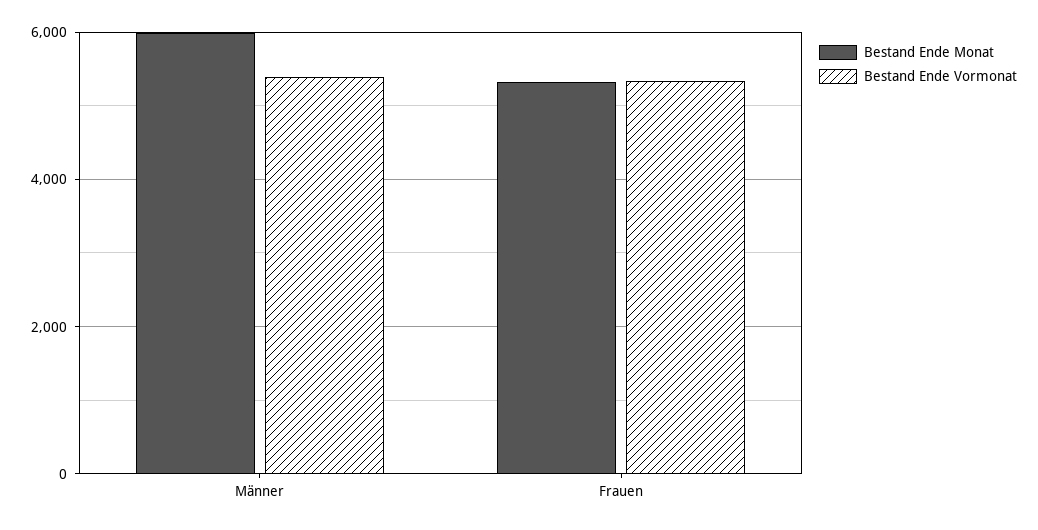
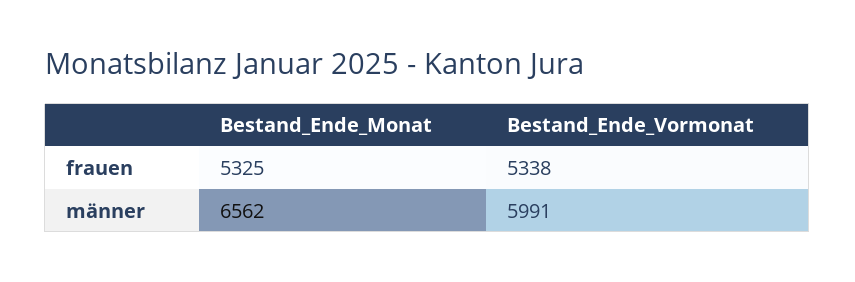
  {
    "Bestand Ende Monat": {
-     "Männer": 6000,
+     "Männer": 6562,
      "Frauen": 5325
    },
    "Bestand Ende Vormonat": {
-     "Männer": 5400,
+     "Männer": 5991,
      "Frauen": 5338
    }
  }

